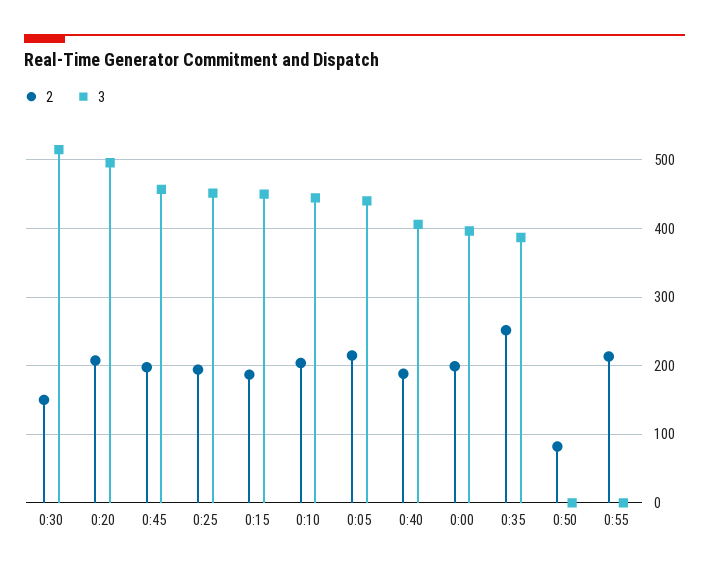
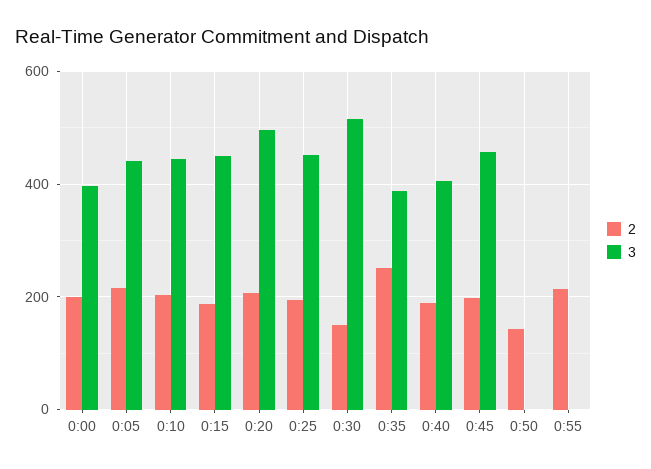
  {
    "2": {
      "0:30": 150,
      "0:20": 210,
      "0:45": 200,
      "0:25": 190,
      "0:15": 190,
      "0:10": 200,
      "0:05": 210,
      "0:40": 190,
      "0:00": 200,
      "0:35": 250,
-     "0:50": 80,
+     "0:50": 140,
      "0:55": 210
    },
    "3": {
      "0:30": 520,
      "0:20": 500,
      "0:45": 460,
      "0:25": 450,
      "0:15": 450,
      "0:10": 440,
      "0:05": 440,
      "0:40": 410,
      "0:00": 400,
      "0:35": 390,
      "0:50": 0,
      "0:55": 0
    }
  }

